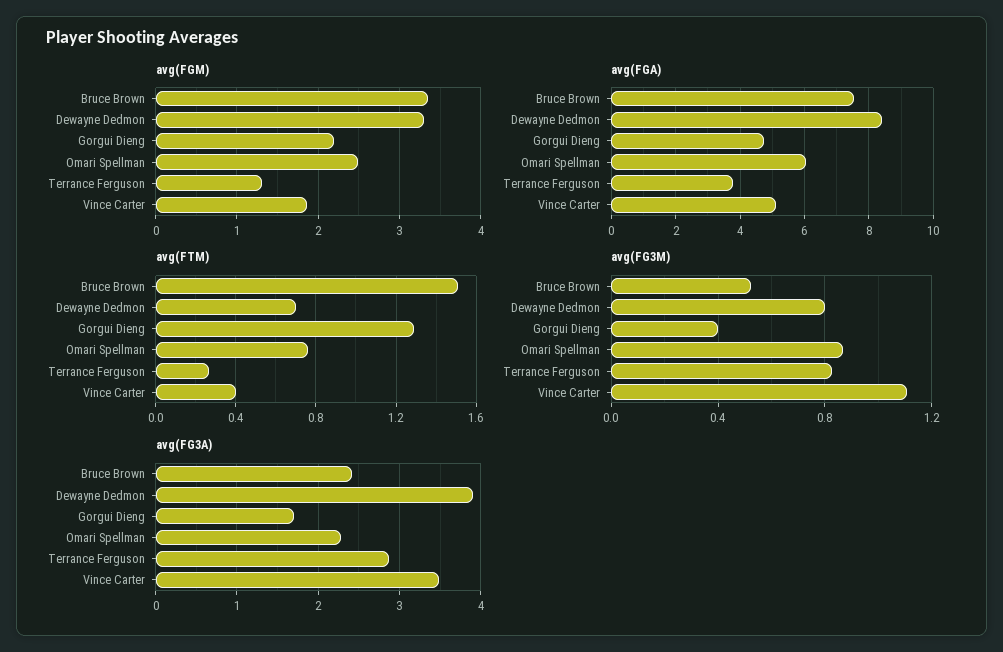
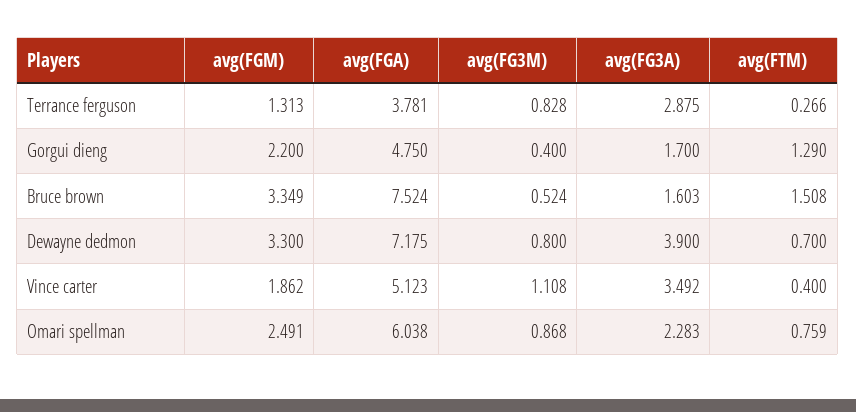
  {
    "avg(FGM)": {
      "Bruce Brown": 3.349,
      "Dewayne Dedmon": 3.3,
      "Gorgui Dieng": 2.2,
      "Omari Spellman": 2.491,
      "Terrance Ferguson": 1.313,
      "Vince Carter": 1.862
    },
    "avg(FGA)": {
      "Bruce Brown": 7.524,
-     "Dewayne Dedmon": 8.4,
+     "Dewayne Dedmon": 7.175,
      "Gorgui Dieng": 4.75,
      "Omari Spellman": 6.038,
      "Terrance Ferguson": 3.781,
      "Vince Carter": 5.123
    },
    "avg(FTM)": {
      "Bruce Brown": 1.508,
      "Dewayne Dedmon": 0.7,
      "Gorgui Dieng": 1.29,
      "Omari Spellman": 0.759,
      "Terrance Ferguson": 0.266,
      "Vince Carter": 0.4
    },
    "avg(FG3M)": {
      "Bruce Brown": 0.524,
      "Dewayne Dedmon": 0.8,
      "Gorgui Dieng": 0.4,
      "Omari Spellman": 0.868,
      "Terrance Ferguson": 0.828,
      "Vince Carter": 1.108
    },
    "avg(FG3A)": {
-     "Bruce Brown": 2.4,
+     "Bruce Brown": 1.603,
      "Dewayne Dedmon": 3.9,
      "Gorgui Dieng": 1.7,
      "Omari Spellman": 2.283,
      "Terrance Ferguson": 2.875,
      "Vince Carter": 3.492
    }
  }

